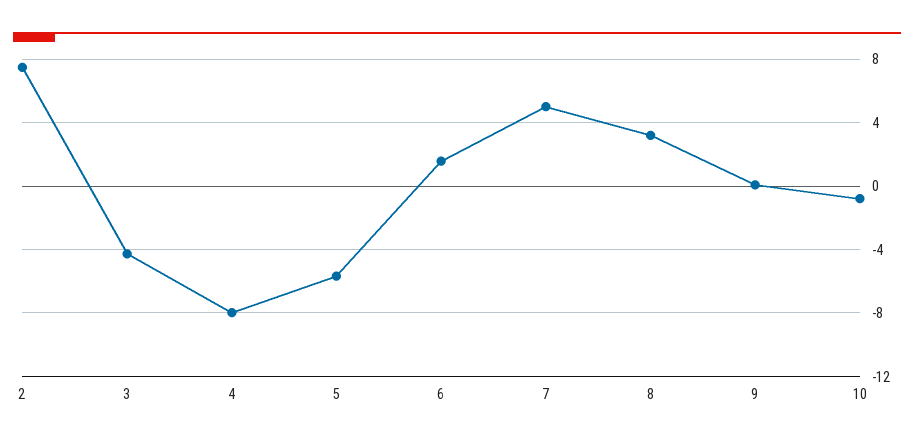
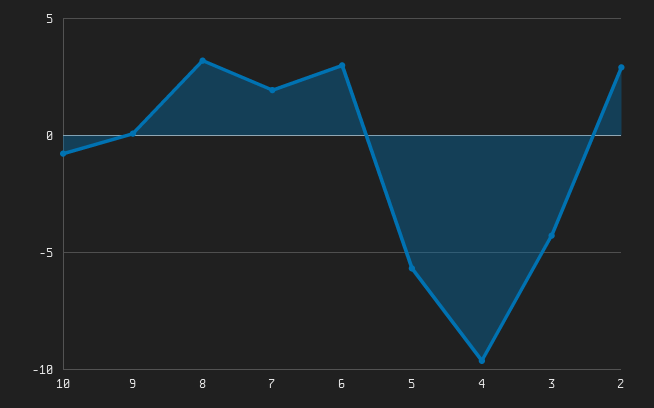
  {
-   "2": 7.5,
+   "2": 3,
    "3": -4.5,
-   "4": -8,
+   "4": -9.5,
    "5": -5.5,
-   "6": 1.5,
+   "6": 3,
-   "7": 5,
+   "7": 2,
    "8": 3,
    "9": 0,
    "10": -1
  }

